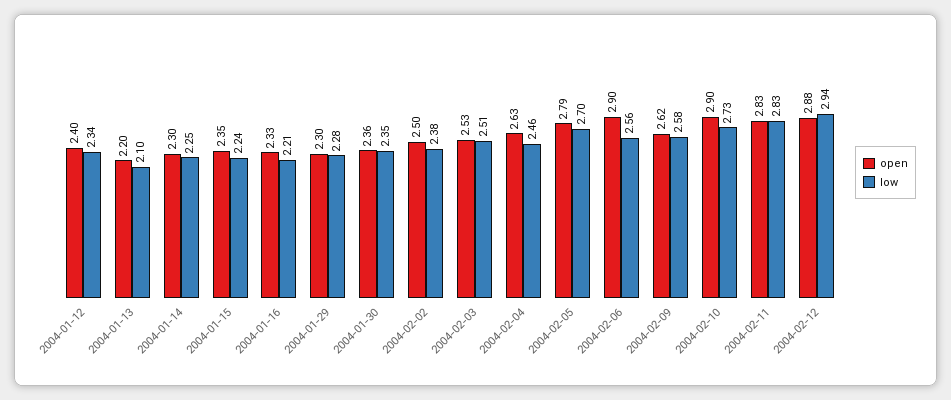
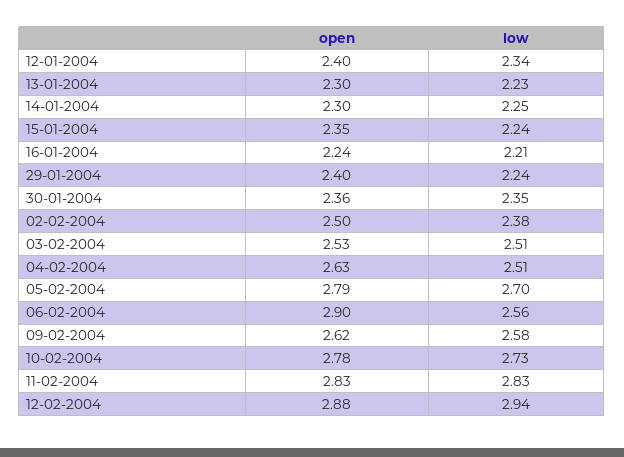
  {
    "open": {
      "2004-01-12": 2.4,
-     "2004-01-13": 2.2,
+     "2004-01-13": 2.3,
      "2004-01-14": 2.3,
      "2004-01-15": 2.35,
-     "2004-01-16": 2.33,
+     "2004-01-16": 2.24,
-     "2004-01-29": 2.3,
+     "2004-01-29": 2.4,
      "2004-01-30": 2.36,
      "2004-02-02": 2.5,
      "2004-02-03": 2.53,
      "2004-02-04": 2.63,
      "2004-02-05": 2.79,
      "2004-02-06": 2.9,
      "2004-02-09": 2.62,
-     "2004-02-10": 2.9,
+     "2004-02-10": 2.78,
      "2004-02-11": 2.83,
      "2004-02-12": 2.88
    },
    "low": {
      "2004-01-12": 2.34,
-     "2004-01-13": 2.1,
+     "2004-01-13": 2.23,
      "2004-01-14": 2.25,
      "2004-01-15": 2.24,
      "2004-01-16": 2.21,
-     "2004-01-29": 2.28,
+     "2004-01-29": 2.24,
      "2004-01-30": 2.35,
      "2004-02-02": 2.38,
      "2004-02-03": 2.51,
-     "2004-02-04": 2.46,
+     "2004-02-04": 2.51,
      "2004-02-05": 2.7,
      "2004-02-06": 2.56,
      "2004-02-09": 2.58,
      "2004-02-10": 2.73,
      "2004-02-11": 2.83,
      "2004-02-12": 2.94
    }
  }

